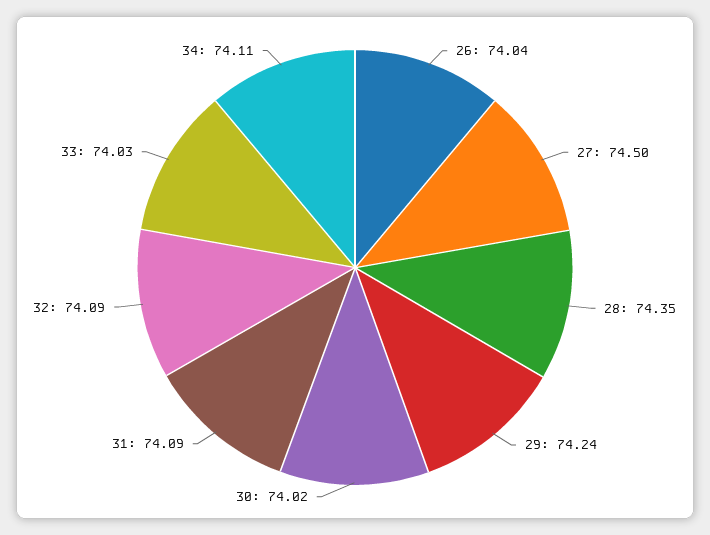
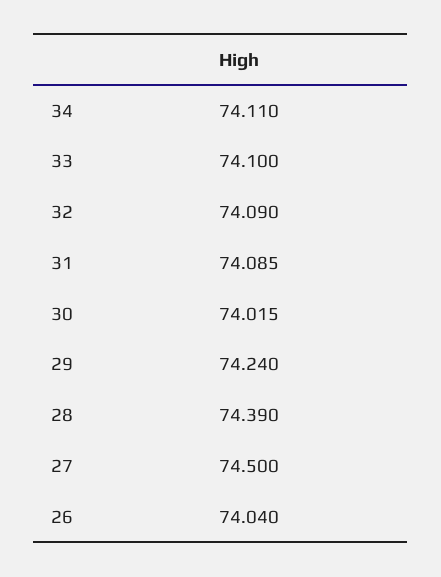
  {
    "26": 74.04,
    "27": 74.5,
-   "28": 74.35,
+   "28": 74.39,
    "29": 74.24,
    "30": 74.015,
    "31": 74.085,
    "32": 74.09,
-   "33": 74.03,
+   "33": 74.1,
    "34": 74.11
  }

